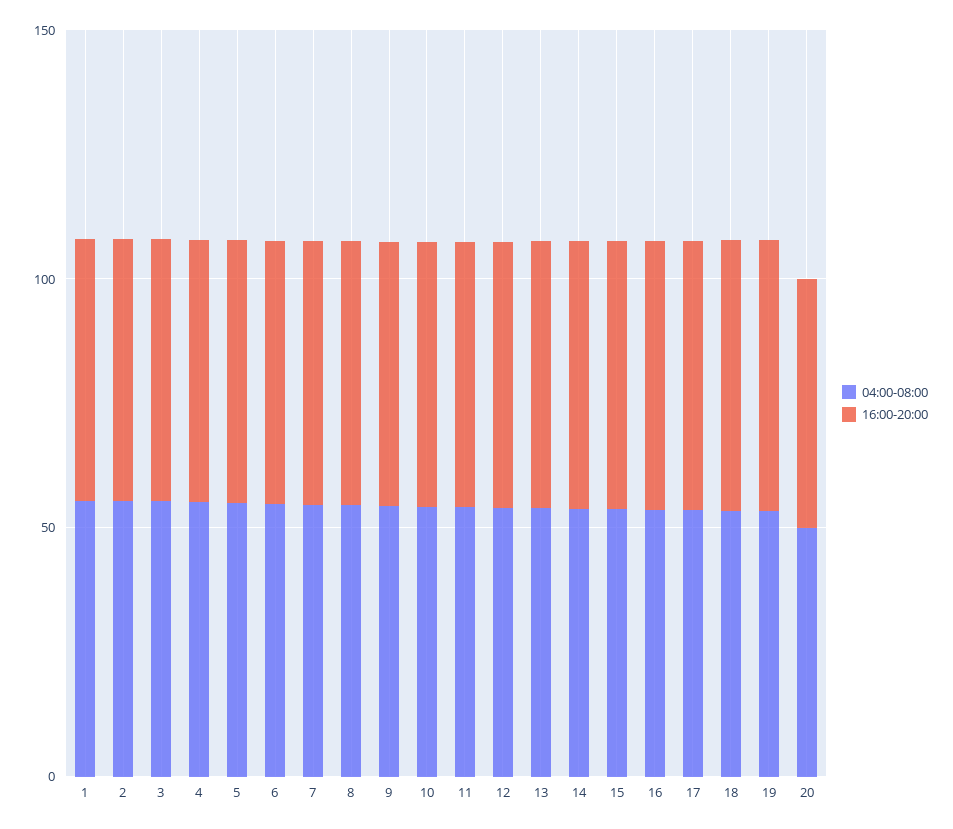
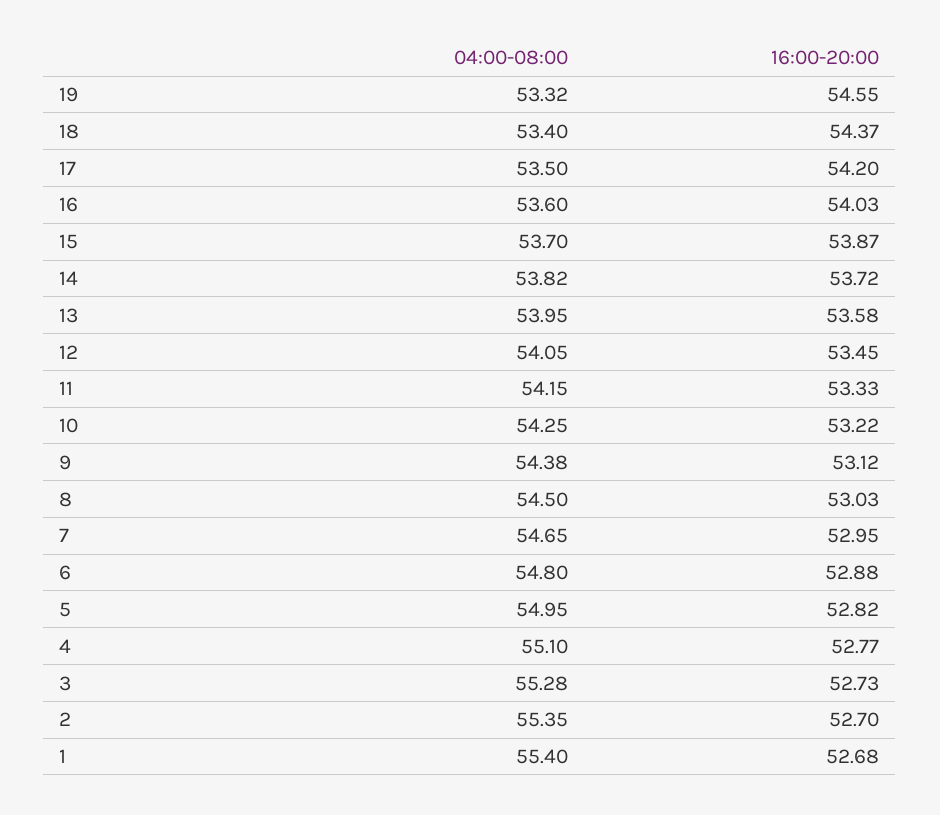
  {
    "04:00-08:00": {
      "1": 55.4,
      "2": 55.35,
      "3": 55.28,
      "4": 55.1,
      "5": 54.95,
      "6": 54.8,
      "7": 54.65,
      "8": 54.5,
      "9": 54.38,
      "10": 54.25,
      "11": 54.15,
      "12": 54.05,
      "13": 53.95,
      "14": 53.82,
      "15": 53.7,
      "16": 53.6,
      "17": 53.5,
      "18": 53.4,
-     "19": 53.32,
+     "19": 53.32
-     "20": 50
    },
    "16:00-20:00": {
      "1": 52.68,
      "2": 52.7,
      "3": 52.73,
      "4": 52.77,
      "5": 52.82,
      "6": 52.88,
      "7": 52.95,
      "8": 53.03,
      "9": 53.12,
      "10": 53.22,
      "11": 53.33,
      "12": 53.45,
      "13": 53.58,
      "14": 53.72,
      "15": 53.87,
      "16": 54.03,
      "17": 54.2,
      "18": 54.37,
-     "19": 54.55,
+     "19": 54.55
-     "20": 50
    }
  }

